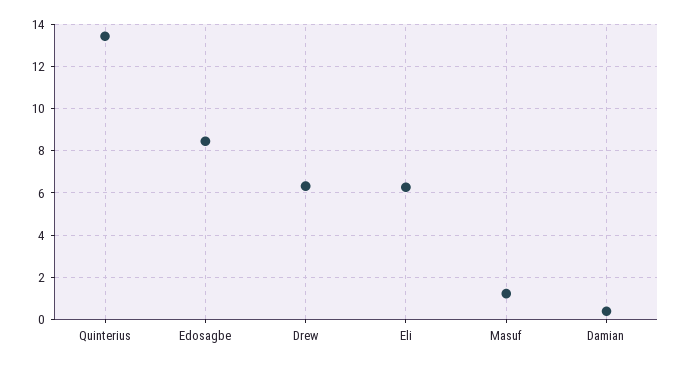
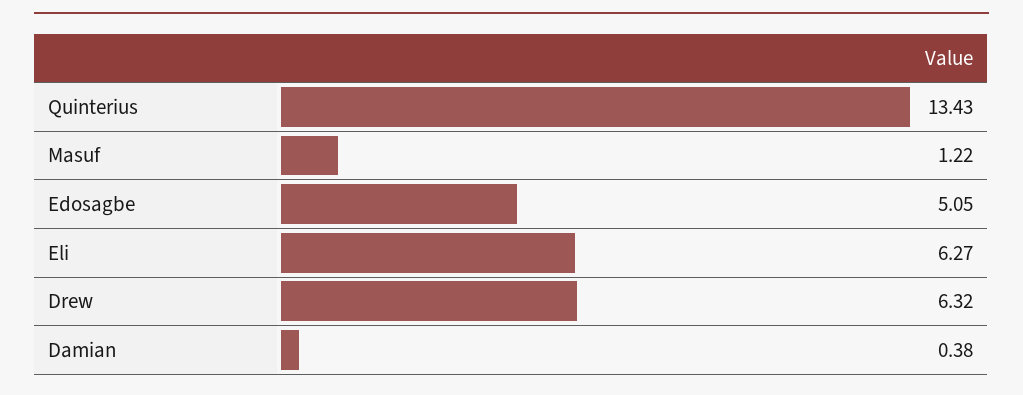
  {
    "Quinterius": 13.43,
-   "Edosagbe": 8.5,
+   "Edosagbe": 5.05,
    "Drew": 6.32,
    "Eli": 6.27,
    "Masuf": 1.22,
    "Damian": 0.38
  }

